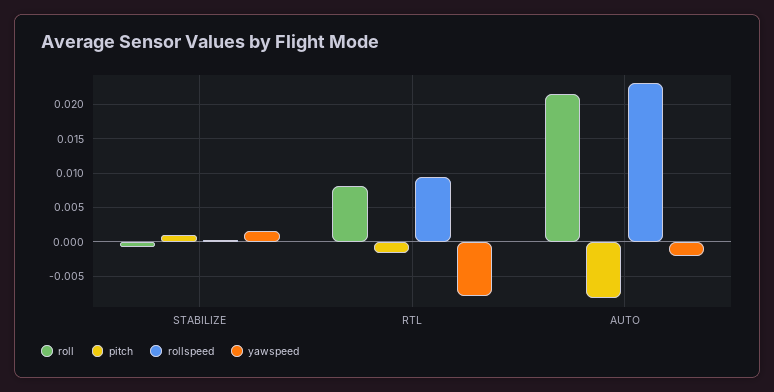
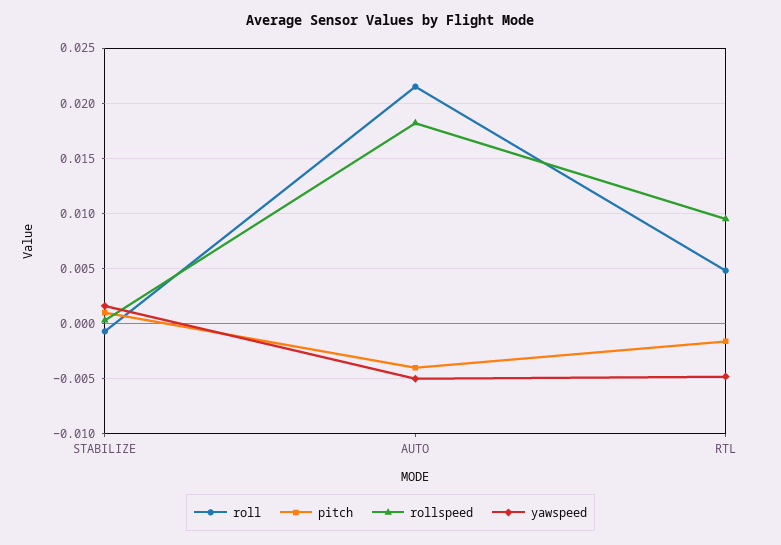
  {
    "roll": {
      "STABILIZE": -0.001,
-     "RTL": 0.008,
+     "RTL": 0.005,
      "AUTO": 0.022
    },
    "pitch": {
      "STABILIZE": 0.001,
      "RTL": -0.002,
-     "AUTO": -0.008
+     "AUTO": -0.004
    },
    "rollspeed": {
      "STABILIZE": 0,
      "RTL": 0.01,
-     "AUTO": 0.023
+     "AUTO": 0.018
    },
    "yawspeed": {
      "STABILIZE": 0.002,
-     "RTL": -0.008,
+     "RTL": -0.005,
-     "AUTO": -0.002
+     "AUTO": -0.005
    }
  }

